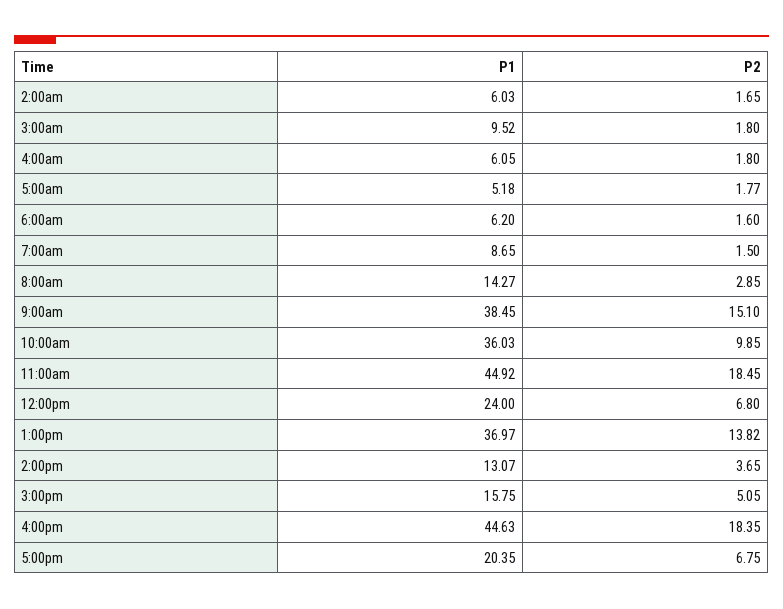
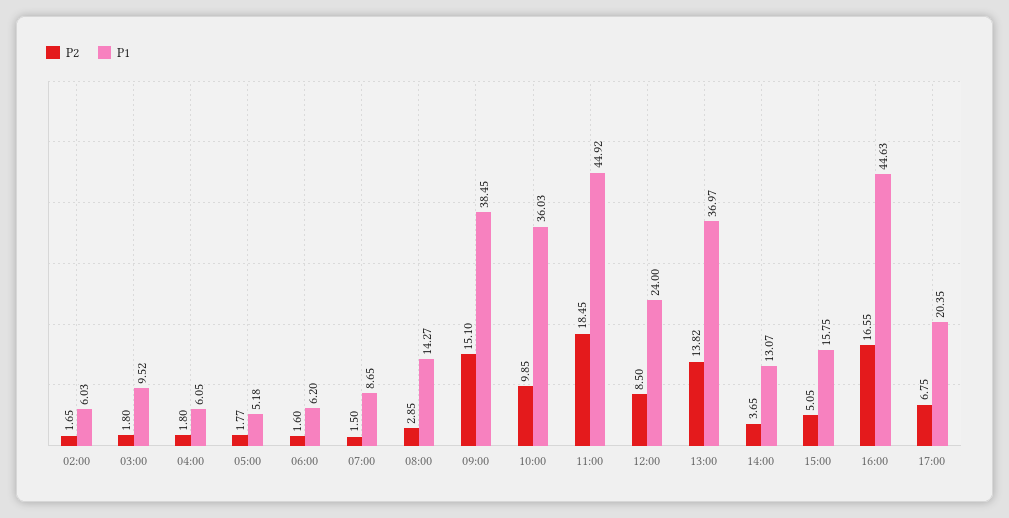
  {
    "P1": {
      "2:00am": 6.03,
      "3:00am": 9.52,
      "4:00am": 6.05,
      "5:00am": 5.18,
      "6:00am": 6.2,
      "7:00am": 8.65,
      "8:00am": 14.27,
      "9:00am": 38.45,
      "10:00am": 36.03,
      "11:00am": 44.92,
      "12:00pm": 24,
      "1:00pm": 36.97,
      "2:00pm": 13.07,
      "3:00pm": 15.75,
      "4:00pm": 44.63,
      "5:00pm": 20.35
    },
    "P2": {
      "2:00am": 1.65,
      "3:00am": 1.8,
      "4:00am": 1.8,
      "5:00am": 1.77,
      "6:00am": 1.6,
      "7:00am": 1.5,
      "8:00am": 2.85,
      "9:00am": 15.1,
      "10:00am": 9.85,
      "11:00am": 18.45,
-     "12:00pm": 6.8,
+     "12:00pm": 8.5,
      "1:00pm": 13.82,
      "2:00pm": 3.65,
      "3:00pm": 5.05,
-     "4:00pm": 18.35,
+     "4:00pm": 16.55,
      "5:00pm": 6.75
    }
  }

